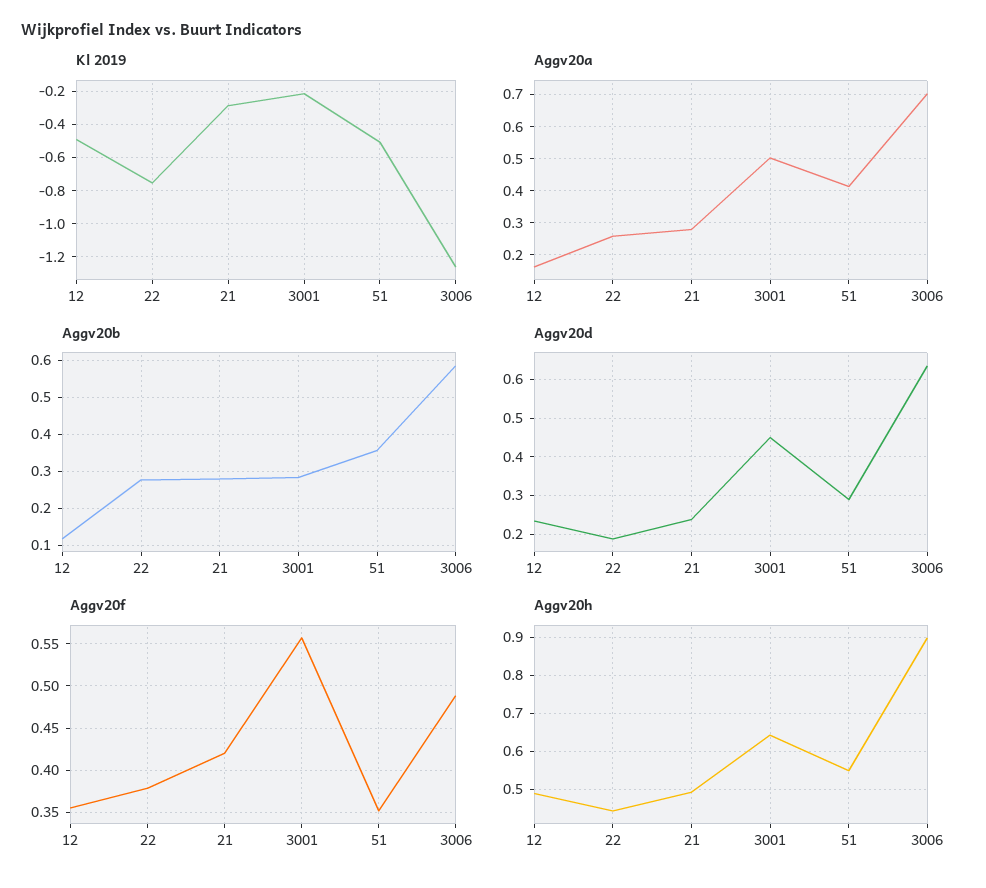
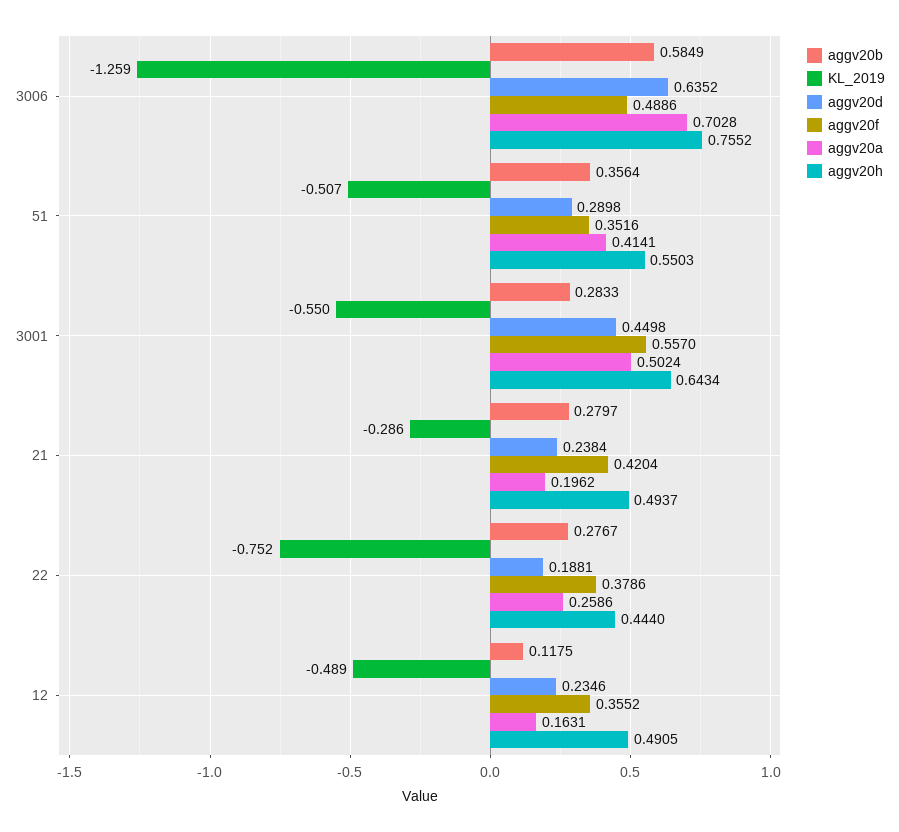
  {
    "Kl 2019": {
      "12": -0.489,
      "22": -0.752,
      "21": -0.286,
-     "3001": -0.2,
+     "3001": -0.55,
      "51": -0.507,
      "3006": -1.259
    },
    "Aggv20a": {
      "12": 0.1631,
      "22": 0.2586,
-     "21": 0.28,
+     "21": 0.1962,
      "3001": 0.5024,
      "51": 0.4141,
      "3006": 0.7028
    },
    "Aggv20b": {
      "12": 0.1175,
      "22": 0.2767,
      "21": 0.2797,
      "3001": 0.2833,
      "51": 0.3564,
      "3006": 0.5849
    },
    "Aggv20d": {
      "12": 0.2346,
      "22": 0.1881,
      "21": 0.2384,
      "3001": 0.4498,
      "51": 0.2898,
      "3006": 0.6352
    },
    "Aggv20f": {
      "12": 0.3552,
      "22": 0.3786,
      "21": 0.4204,
      "3001": 0.557,
      "51": 0.3516,
      "3006": 0.4886
    },
    "Aggv20h": {
      "12": 0.4905,
      "22": 0.444,
      "21": 0.4937,
      "3001": 0.6434,
      "51": 0.5503,
-     "3006": 0.9
+     "3006": 0.7552
    }
  }

